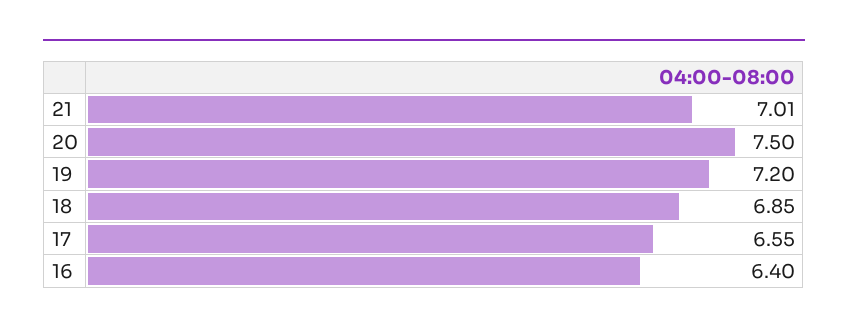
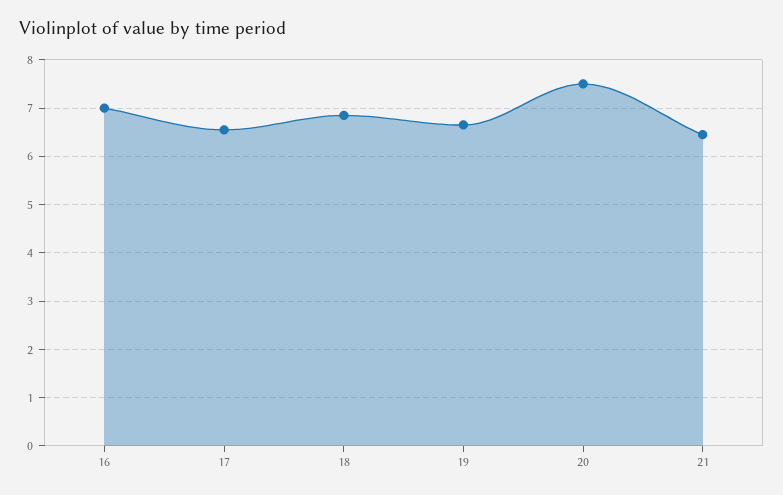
  {
-   "21": 7.01,
+   "21": 6.4,
    "20": 7.5,
-   "19": 7.2,
+   "19": 6.6,
    "18": 6.85,
    "17": 6.55,
-   "16": 6.4
+   "16": 7
  }

